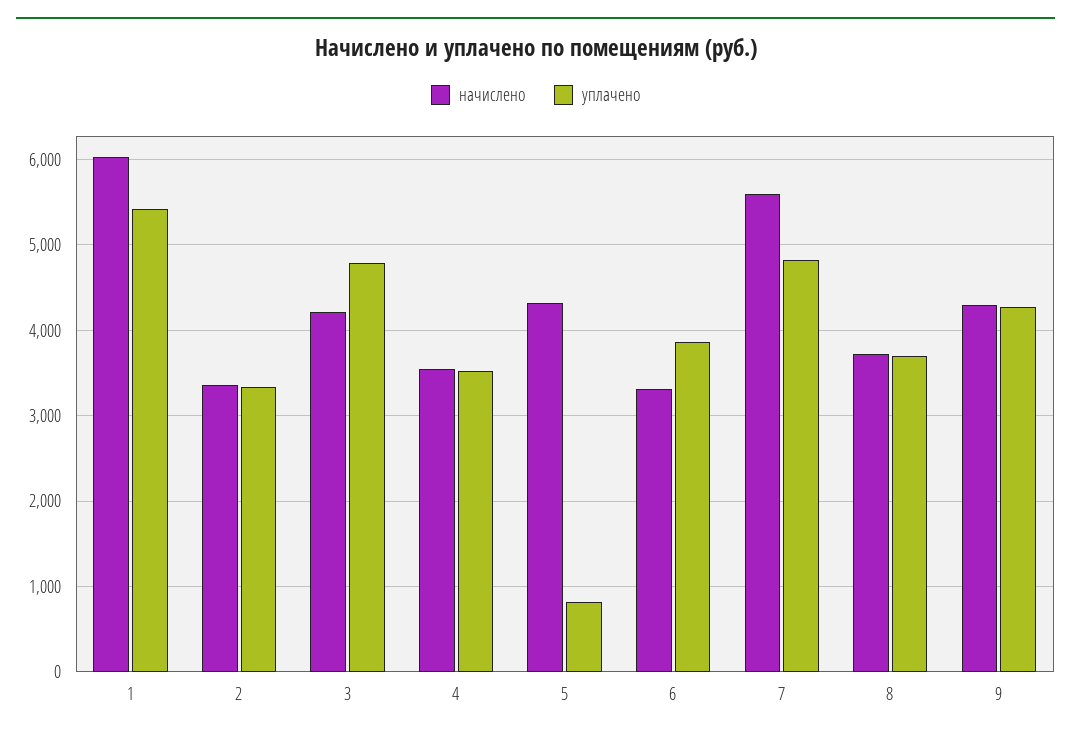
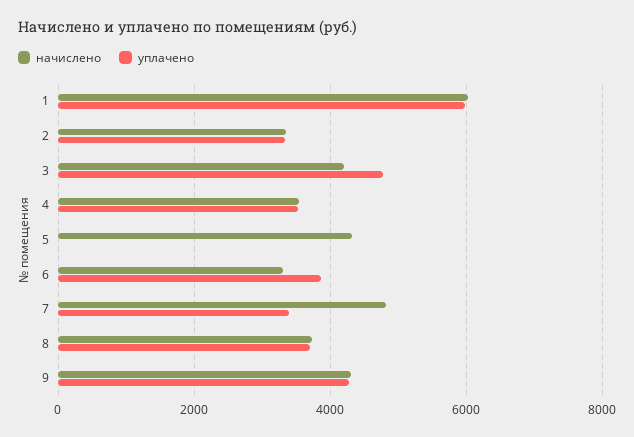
  {
    "начислено": {
      "1": 6000,
      "2": 3400,
      "3": 4200,
      "4": 3500,
      "5": 4300,
      "6": 3300,
-     "7": 5600,
+     "7": 4800,
      "8": 3700,
      "9": 4300
    },
    "уплачено": {
-     "1": 5400,
+     "1": 6000,
      "2": 3300,
      "3": 4800,
      "4": 3500,
-     "5": 800,
+     "5": 0,
      "6": 3900,
-     "7": 4800,
+     "7": 3400,
      "8": 3700,
      "9": 4300
    }
  }

